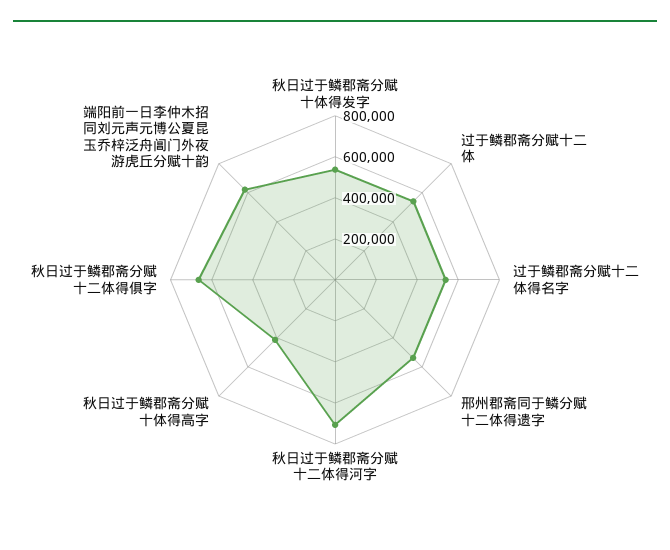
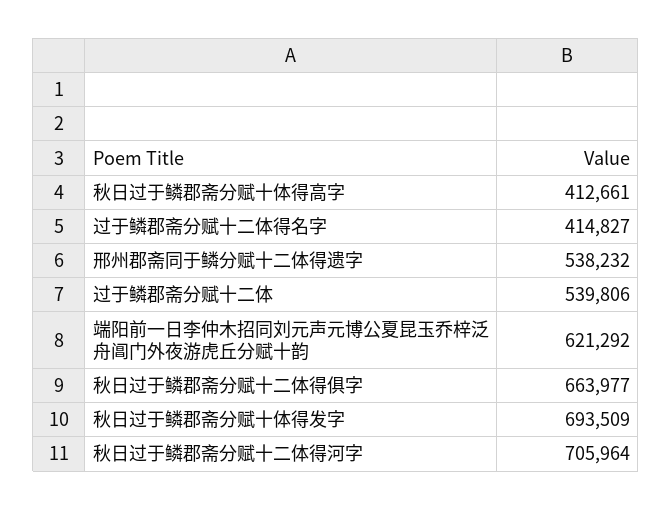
  {
-   "秋日过于鳞郡斋分赋十体得发字": 550000,
+   "秋日过于鳞郡斋分赋十体得发字": 693509,
    "过于鳞郡斋分赋十二体": 539806,
-   "过于鳞郡斋分赋十二体得名字": 550000,
+   "过于鳞郡斋分赋十二体得名字": 414827,
    "邢州郡斋同于鳞分赋十二体得遗字": 538232,
    "秋日过于鳞郡斋分赋十二体得河字": 705964,
    "秋日过于鳞郡斋分赋十体得高字": 412661,
    "秋日过于鳞郡斋分赋十二体得俱字": 663977,
    "端阳前一日李仲木招同刘元声元博公夏昆玉乔梓泛舟阊门外夜游虎丘分赋十韵": 621292
  }

